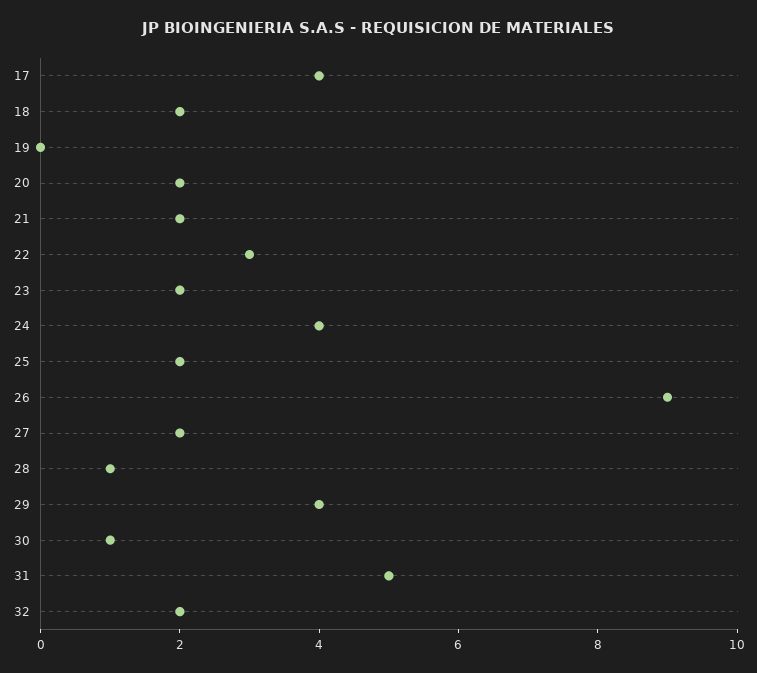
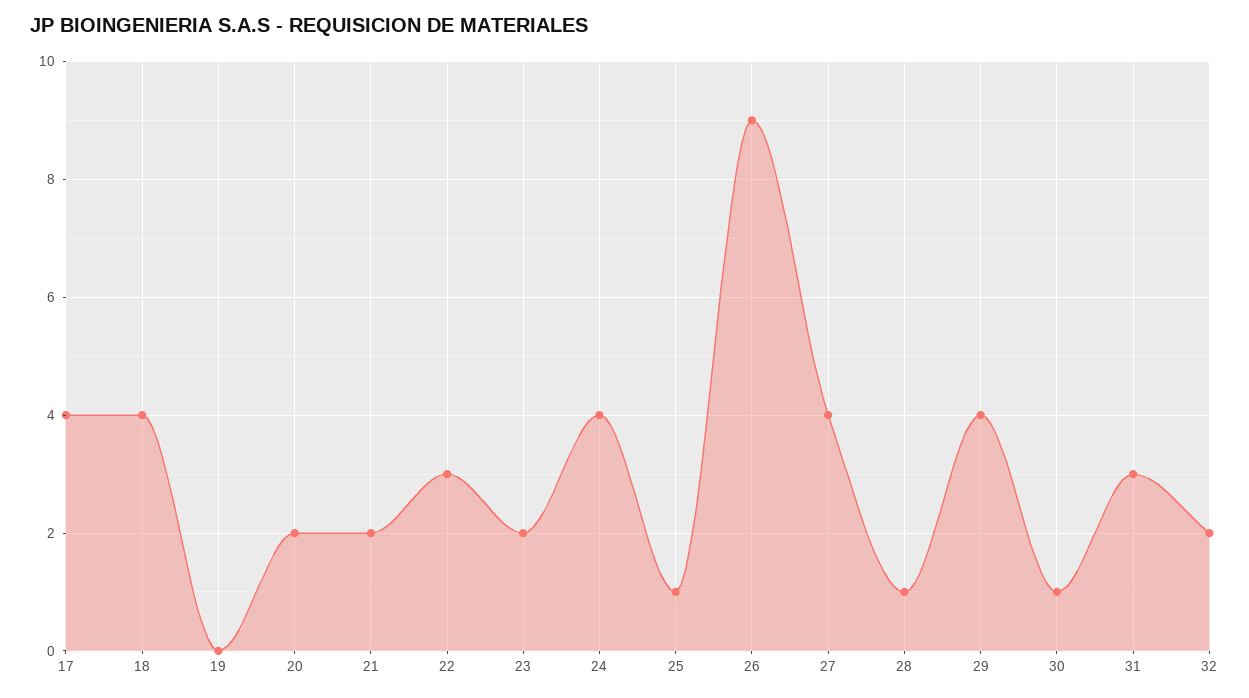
  {
    "17": 4,
-   "18": 2,
+   "18": 4,
    "19": 0,
    "20": 2,
    "21": 2,
    "22": 3,
    "23": 2,
    "24": 4,
-   "25": 2,
+   "25": 1,
    "26": 9,
-   "27": 2,
+   "27": 4,
    "28": 1,
    "29": 4,
    "30": 1,
-   "31": 5,
+   "31": 3,
    "32": 2
  }

